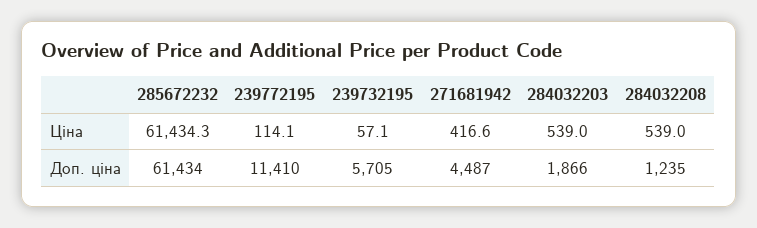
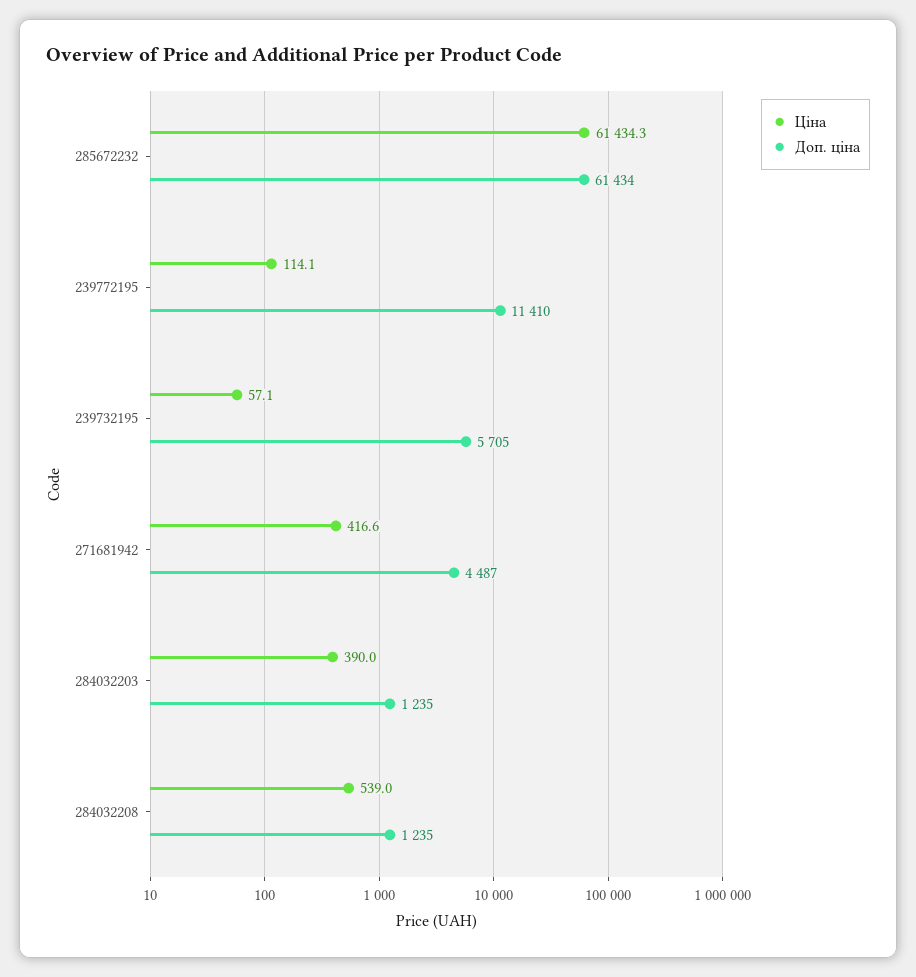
  {
    "Ціна": {
      "285672232": 61434.3,
      "239772195": 114.1,
      "239732195": 57.1,
      "271681942": 416.6,
-     "284032203": 539,
+     "284032203": 390,
      "284032208": 539
    },
    "Доп. ціна": {
      "285672232": 61434,
      "239772195": 11410,
      "239732195": 5705,
      "271681942": 4487,
-     "284032203": 1866,
+     "284032203": 1235,
      "284032208": 1235
    }
  }

